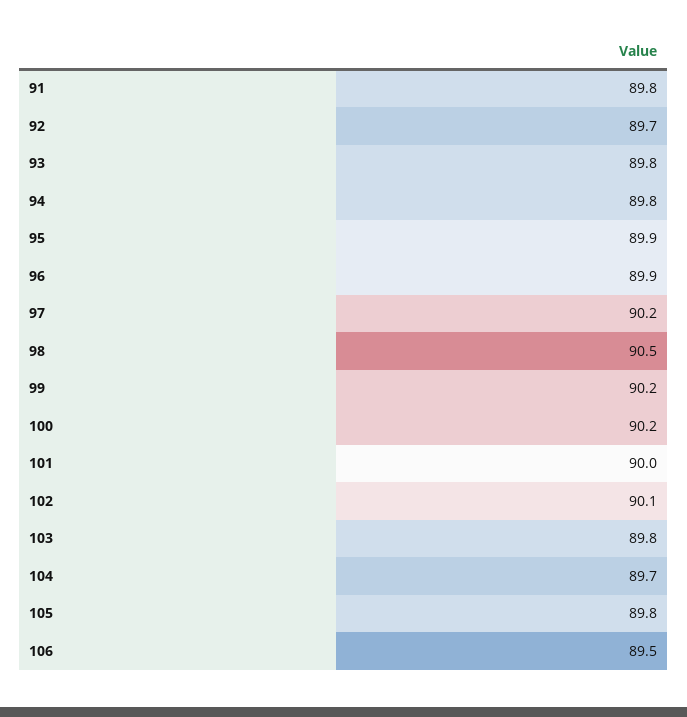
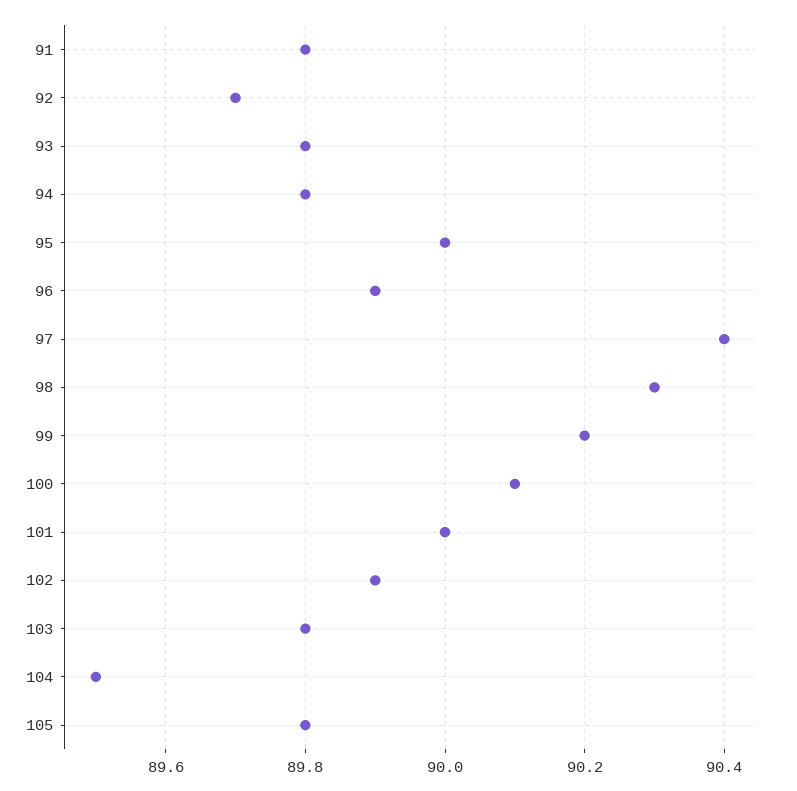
  {
    "91": 89.8,
    "92": 89.7,
    "93": 89.8,
    "94": 89.8,
-   "95": 89.9,
+   "95": 90,
    "96": 89.9,
-   "97": 90.2,
+   "97": 90.4,
-   "98": 90.5,
+   "98": 90.3,
    "99": 90.2,
-   "100": 90.2,
+   "100": 90.1,
    "101": 90,
-   "102": 90.1,
+   "102": 89.9,
    "103": 89.8,
-   "104": 89.7,
+   "104": 89.5,
-   "105": 89.8,
+   "105": 89.8
-   "106": 89.5
  }

